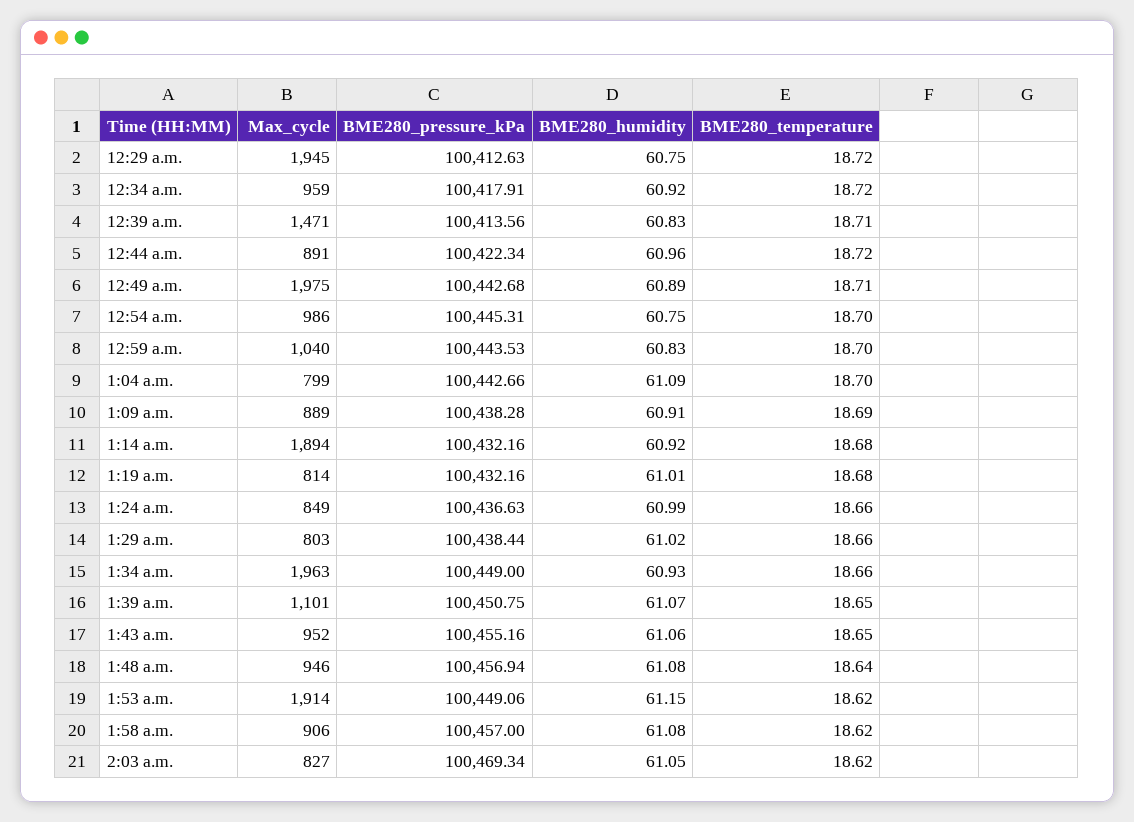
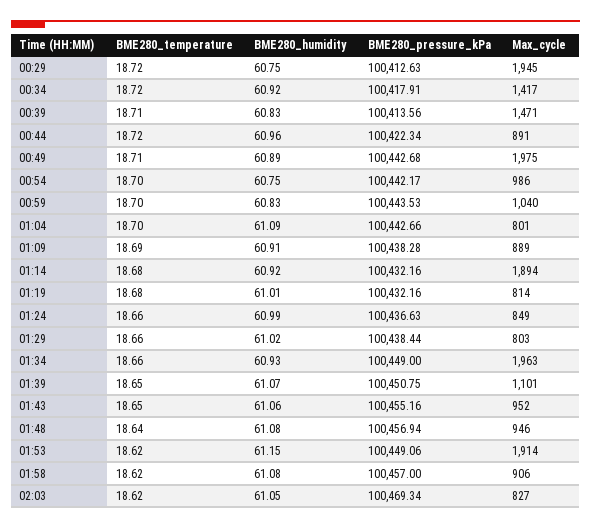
  {
    "Max_cycle": {
      "12:29 a.m.": 1945,
-     "12:34 a.m.": 959,
+     "12:34 a.m.": 1417,
      "12:39 a.m.": 1471,
      "12:44 a.m.": 891,
      "12:49 a.m.": 1975,
      "12:54 a.m.": 986,
      "12:59 a.m.": 1040,
-     "1:04 a.m.": 799,
+     "1:04 a.m.": 801,
      "1:09 a.m.": 889,
      "1:14 a.m.": 1894,
      "1:19 a.m.": 814,
      "1:24 a.m.": 849,
      "1:29 a.m.": 803,
      "1:34 a.m.": 1963,
      "1:39 a.m.": 1101,
      "1:43 a.m.": 952,
      "1:48 a.m.": 946,
      "1:53 a.m.": 1914,
      "1:58 a.m.": 906,
      "2:03 a.m.": 827
    },
    "BME280_pressure_kPa": {
      "12:29 a.m.": 100412.63,
      "12:34 a.m.": 100417.91,
      "12:39 a.m.": 100413.56,
      "12:44 a.m.": 100422.34,
      "12:49 a.m.": 100442.68,
-     "12:54 a.m.": 100445.31,
+     "12:54 a.m.": 100442.17,
      "12:59 a.m.": 100443.53,
      "1:04 a.m.": 100442.66,
      "1:09 a.m.": 100438.28,
      "1:14 a.m.": 100432.16,
      "1:19 a.m.": 100432.16,
      "1:24 a.m.": 100436.63,
      "1:29 a.m.": 100438.44,
      "1:34 a.m.": 100449,
      "1:39 a.m.": 100450.75,
      "1:43 a.m.": 100455.16,
      "1:48 a.m.": 100456.94,
      "1:53 a.m.": 100449.06,
      "1:58 a.m.": 100457,
      "2:03 a.m.": 100469.34
    },
    "BME280_humidity": {
      "12:29 a.m.": 60.75,
      "12:34 a.m.": 60.92,
      "12:39 a.m.": 60.83,
      "12:44 a.m.": 60.96,
      "12:49 a.m.": 60.89,
      "12:54 a.m.": 60.75,
      "12:59 a.m.": 60.83,
      "1:04 a.m.": 61.09,
      "1:09 a.m.": 60.91,
      "1:14 a.m.": 60.92,
      "1:19 a.m.": 61.01,
      "1:24 a.m.": 60.99,
      "1:29 a.m.": 61.02,
      "1:34 a.m.": 60.93,
      "1:39 a.m.": 61.07,
      "1:43 a.m.": 61.06,
      "1:48 a.m.": 61.08,
      "1:53 a.m.": 61.15,
      "1:58 a.m.": 61.08,
      "2:03 a.m.": 61.05
    },
    "BME280_temperature": {
      "12:29 a.m.": 18.72,
      "12:34 a.m.": 18.72,
      "12:39 a.m.": 18.71,
      "12:44 a.m.": 18.72,
      "12:49 a.m.": 18.71,
      "12:54 a.m.": 18.7,
      "12:59 a.m.": 18.7,
      "1:04 a.m.": 18.7,
      "1:09 a.m.": 18.69,
      "1:14 a.m.": 18.68,
      "1:19 a.m.": 18.68,
      "1:24 a.m.": 18.66,
      "1:29 a.m.": 18.66,
      "1:34 a.m.": 18.66,
      "1:39 a.m.": 18.65,
      "1:43 a.m.": 18.65,
      "1:48 a.m.": 18.64,
      "1:53 a.m.": 18.62,
      "1:58 a.m.": 18.62,
      "2:03 a.m.": 18.62
    }
  }

